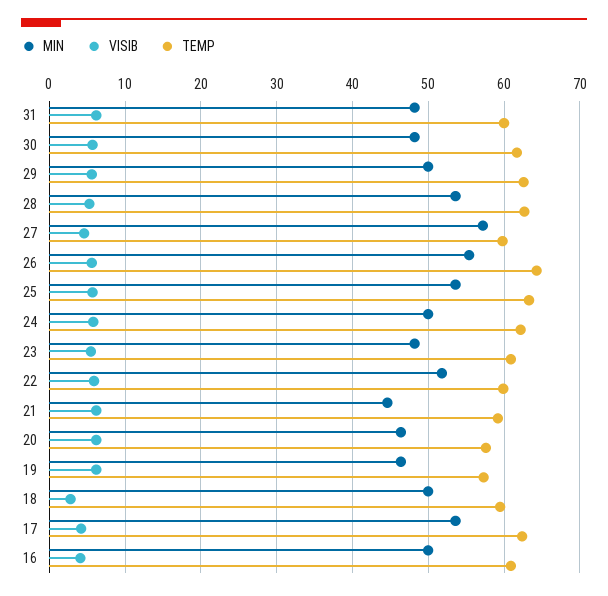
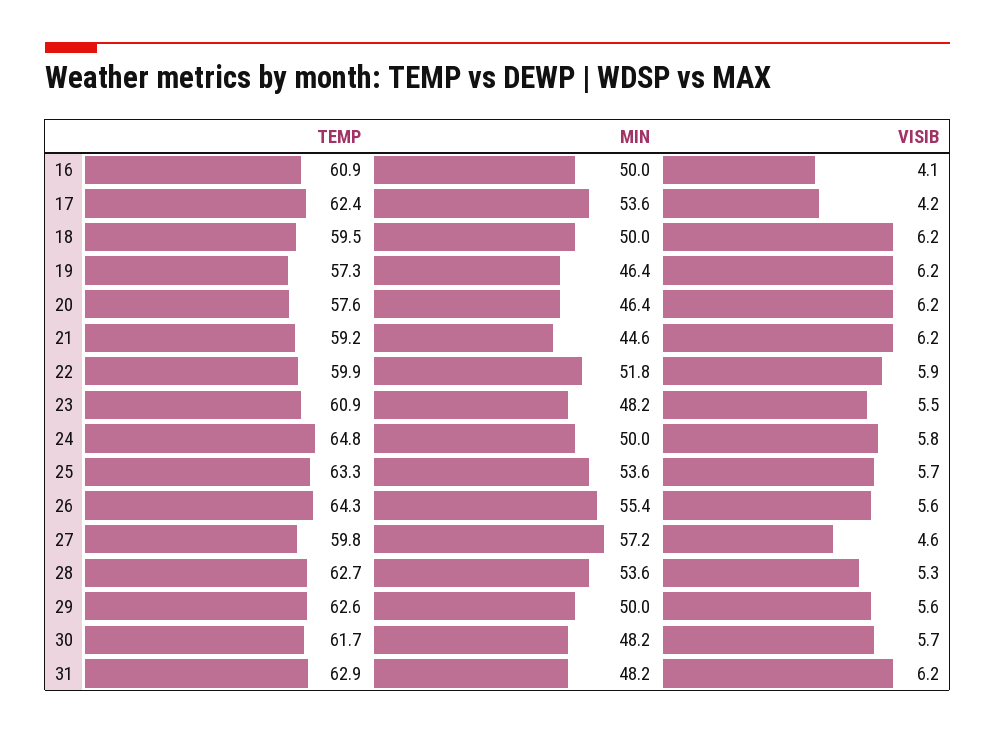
  {
    "MIN": {
      "31": 48.2,
      "30": 48.2,
      "29": 50,
      "28": 53.6,
      "27": 57.2,
      "26": 55.4,
      "25": 53.6,
      "24": 50,
      "23": 48.2,
      "22": 51.8,
      "21": 44.6,
      "20": 46.4,
      "19": 46.4,
      "18": 50,
      "17": 53.6,
      "16": 50
    },
    "VISIB": {
      "31": 6.2,
      "30": 5.7,
      "29": 5.6,
      "28": 5.3,
      "27": 4.6,
      "26": 5.6,
      "25": 5.7,
      "24": 5.8,
      "23": 5.5,
      "22": 5.9,
      "21": 6.2,
      "20": 6.2,
      "19": 6.2,
-     "18": 3,
+     "18": 6.2,
      "17": 4.2,
      "16": 4.1
    },
    "TEMP": {
-     "31": 60,
+     "31": 62.9,
      "30": 61.7,
      "29": 62.6,
      "28": 62.7,
      "27": 59.8,
      "26": 64.3,
      "25": 63.3,
-     "24": 62,
+     "24": 64.8,
      "23": 60.9,
      "22": 59.9,
      "21": 59.2,
      "20": 57.6,
      "19": 57.3,
      "18": 59.5,
      "17": 62.4,
      "16": 60.9
    }
  }

